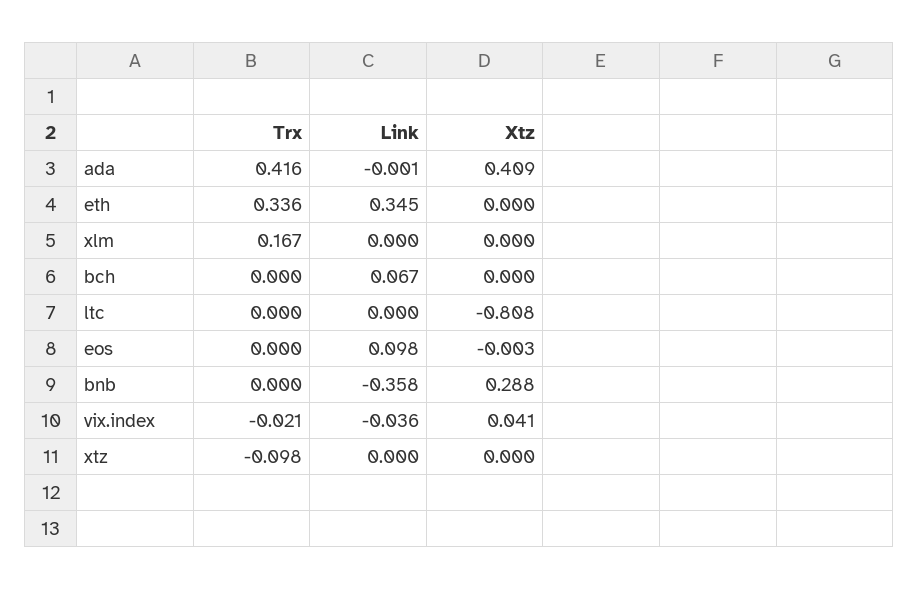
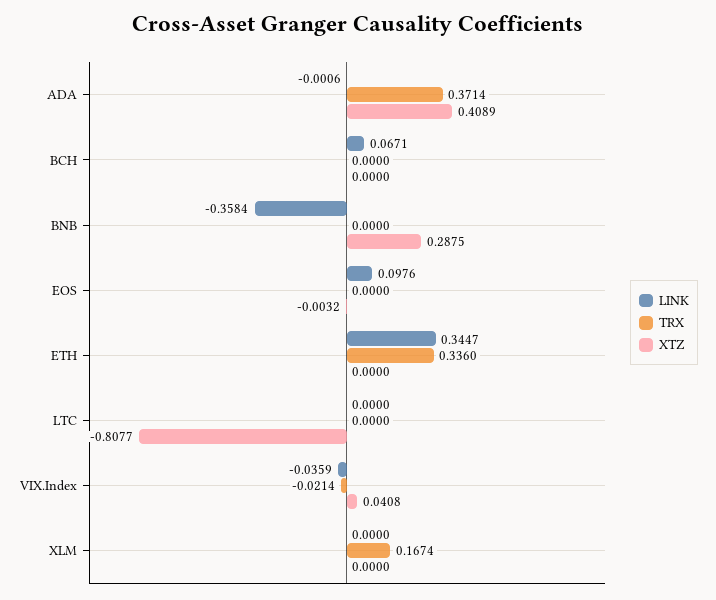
  {
    "Trx": {
-     "ada": 0.416,
+     "ada": 0.3714,
      "eth": 0.336,
      "xlm": 0.1674,
      "bch": 0,
      "ltc": 0,
      "eos": 0,
      "bnb": 0,
-     "vix.index": -0.0214,
+     "vix.index": -0.0214
-     "xtz": -0.098
    },
    "Link": {
      "ada": -0.0006,
      "eth": 0.3447,
      "xlm": 0,
      "bch": 0.0671,
      "ltc": 0,
      "eos": 0.0976,
      "bnb": -0.3584,
-     "vix.index": -0.0359,
+     "vix.index": -0.0359
-     "xtz": 0
    },
    "Xtz": {
      "ada": 0.4089,
      "eth": 0,
      "xlm": 0,
      "bch": 0,
      "ltc": -0.8077,
      "eos": -0.0032,
      "bnb": 0.2875,
-     "vix.index": 0.0408,
+     "vix.index": 0.0408
-     "xtz": 0
    }
  }

